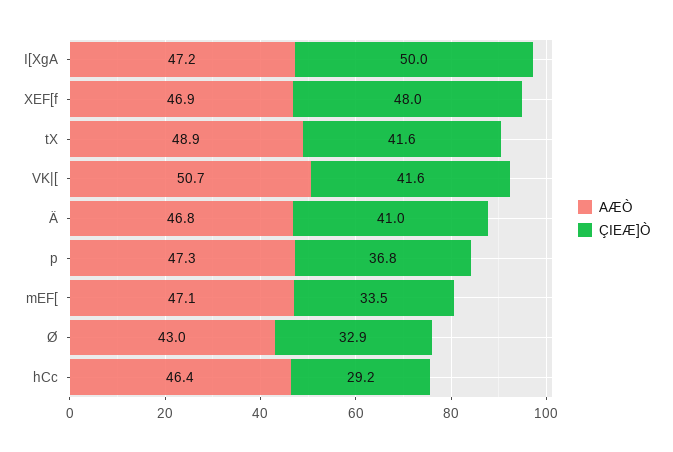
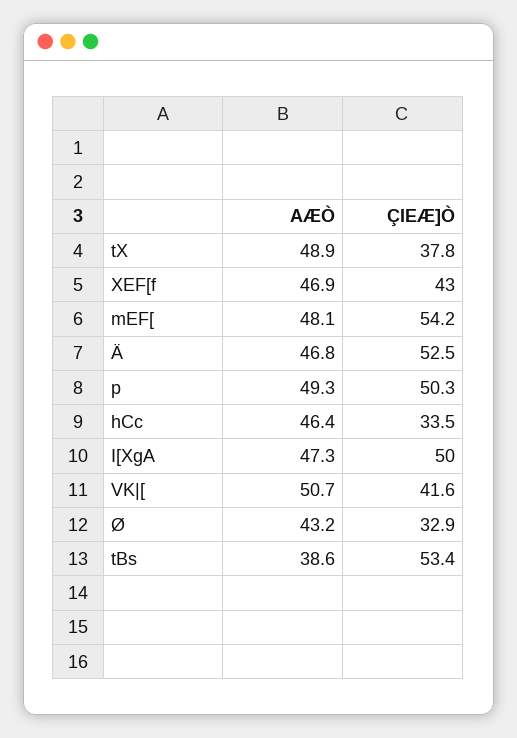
  {
    "AÆÒ": {
-     "I[XgA": 47.2,
+     "I[XgA": 47.3,
      "XEF[f": 46.9,
      "tX": 48.9,
      "VK|[": 50.7,
      "Ä": 46.8,
-     "p": 47.3,
+     "p": 49.3,
-     "mEF[": 47.1,
+     "mEF[": 48.1,
-     "Ø": 43,
+     "Ø": 43.2,
-     "hCc": 46.4
+     "hCc": 46.4,
+     "tBs": 38.6
    },
    "ÇIEÆ]Ò": {
      "I[XgA": 50,
-     "XEF[f": 48,
+     "XEF[f": 43,
-     "tX": 41.6,
+     "tX": 37.8,
      "VK|[": 41.6,
-     "Ä": 41,
+     "Ä": 52.5,
-     "p": 36.8,
+     "p": 50.3,
-     "mEF[": 33.5,
+     "mEF[": 54.2,
      "Ø": 32.9,
-     "hCc": 29.2
+     "hCc": 33.5,
+     "tBs": 53.4
    }
  }

